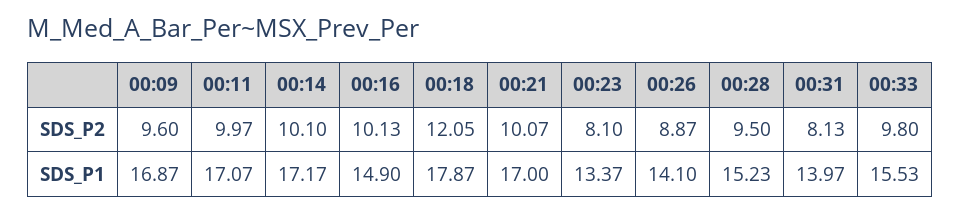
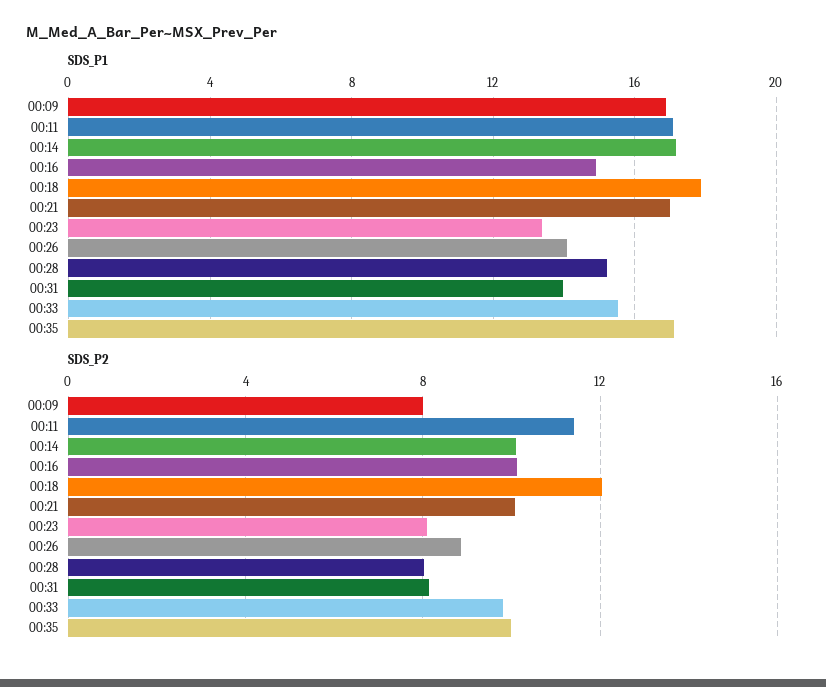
  {
    "SDS_P2": {
-     "00:09": 9.6,
+     "00:09": 8,
-     "00:11": 9.97,
+     "00:11": 11.5,
      "00:14": 10.1,
      "00:16": 10.13,
      "00:18": 12.05,
      "00:21": 10.07,
      "00:23": 8.1,
      "00:26": 8.87,
-     "00:28": 9.5,
+     "00:28": 8,
      "00:31": 8.13,
-     "00:33": 9.8
+     "00:33": 9.8,
+     "00:35": 10
    },
    "SDS_P1": {
      "00:09": 16.87,
      "00:11": 17.07,
      "00:14": 17.17,
      "00:16": 14.9,
      "00:18": 17.87,
      "00:21": 17,
      "00:23": 13.37,
      "00:26": 14.1,
      "00:28": 15.23,
      "00:31": 13.97,
-     "00:33": 15.53
+     "00:33": 15.53,
+     "00:35": 17
    }
  }

